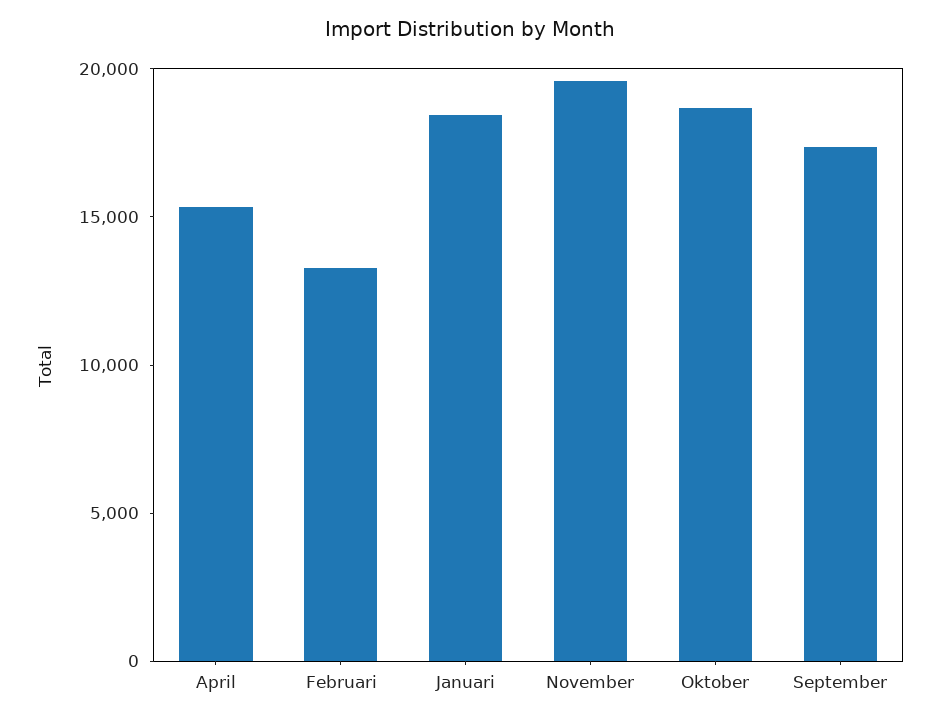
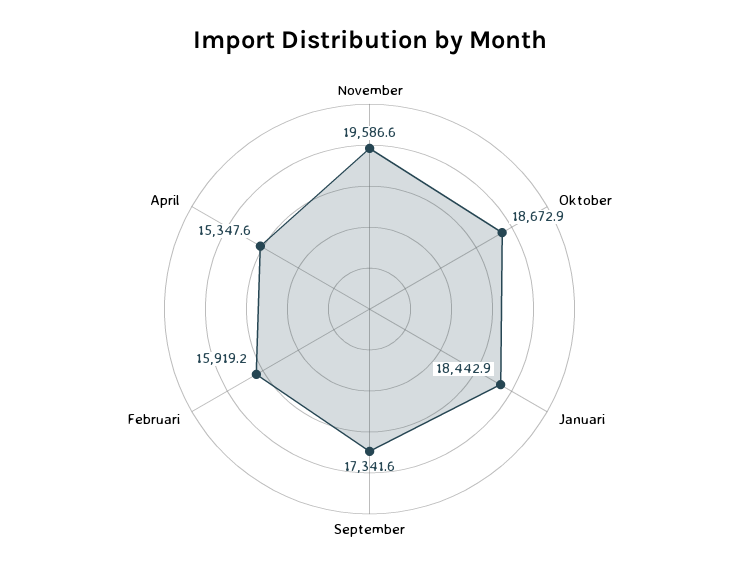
  {
    "April": 15347.6,
-   "Februari": 13000,
+   "Februari": 15919.2,
    "Januari": 18442.9,
    "November": 19586.6,
    "Oktober": 18672.9,
    "September": 17341.6
  }

